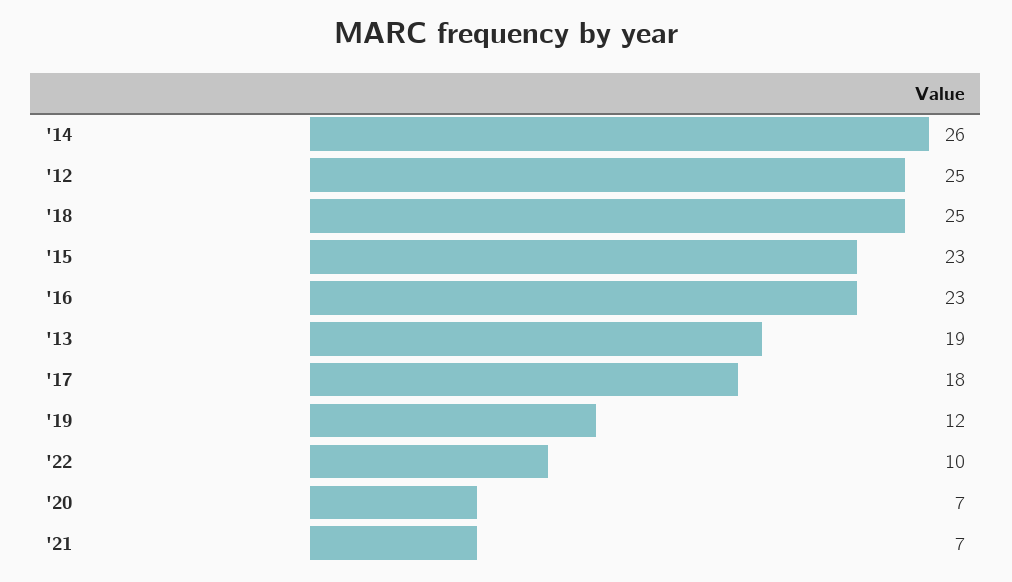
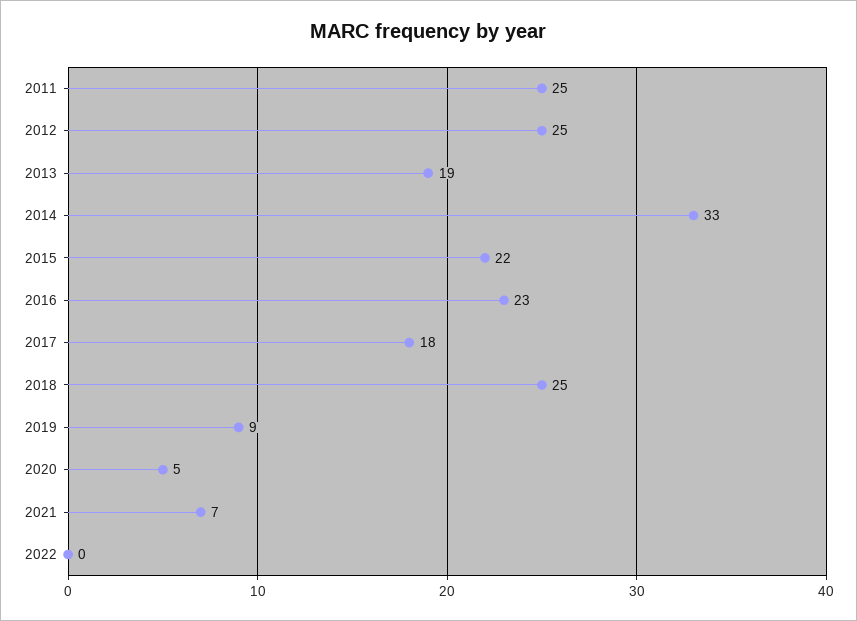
  {
-   "'14": 26,
+   "'14": 33,
    "'12": 25,
    "'18": 25,
-   "'15": 23,
+   "'15": 22,
    "'16": 23,
    "'13": 19,
    "'17": 18,
-   "'19": 12,
+   "'19": 9,
-   "'22": 10,
+   "'22": 0,
-   "'20": 7,
+   "'20": 5,
-   "'21": 7
+   "'21": 7,
+   "2011": 25
  }

